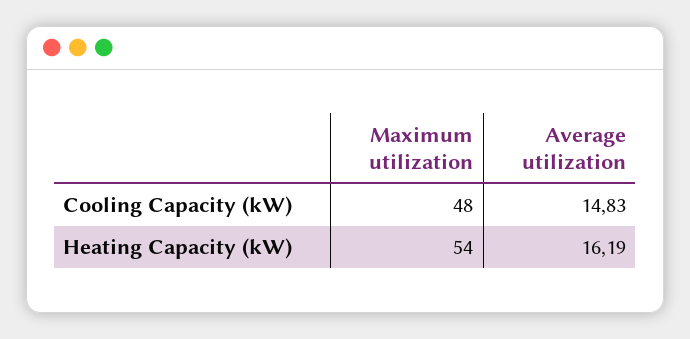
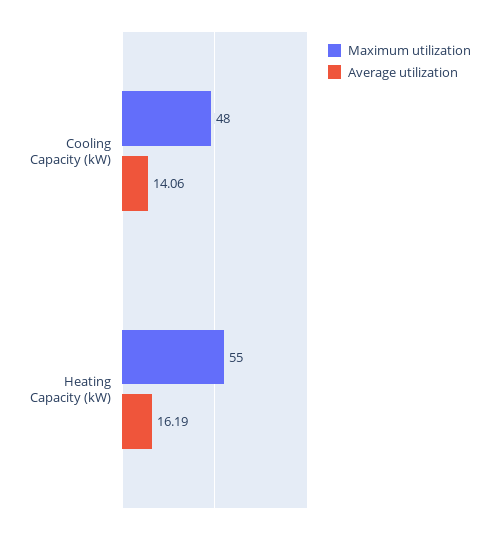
  {
    "Maximum utilization": {
      "Cooling Capacity (kW)": 48,
-     "Heating Capacity (kW)": 54
+     "Heating Capacity (kW)": 55
    },
    "Average utilization": {
-     "Cooling Capacity (kW)": 14.83,
+     "Cooling Capacity (kW)": 14.06,
      "Heating Capacity (kW)": 16.19
    }
  }

